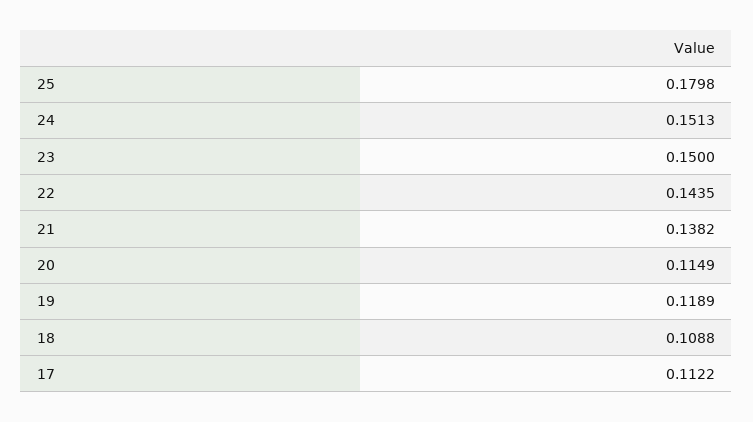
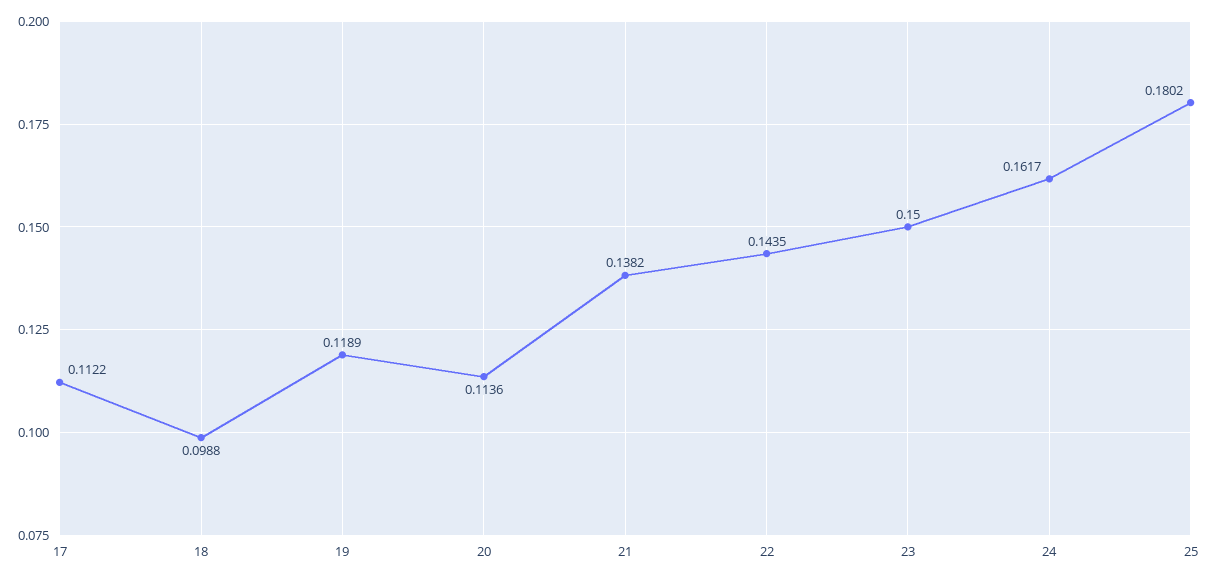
  {
-   "25": 0.1798,
+   "25": 0.1802,
-   "24": 0.1513,
+   "24": 0.1617,
    "23": 0.15,
    "22": 0.1435,
    "21": 0.1382,
-   "20": 0.1149,
+   "20": 0.1136,
    "19": 0.1189,
-   "18": 0.1088,
+   "18": 0.0988,
    "17": 0.1122
  }

